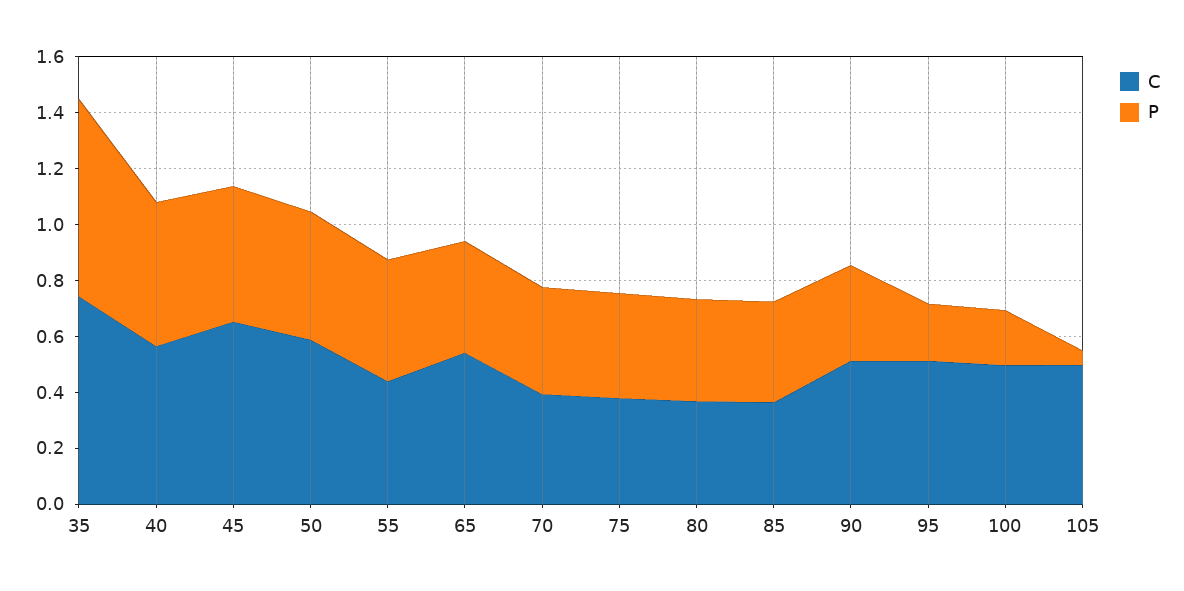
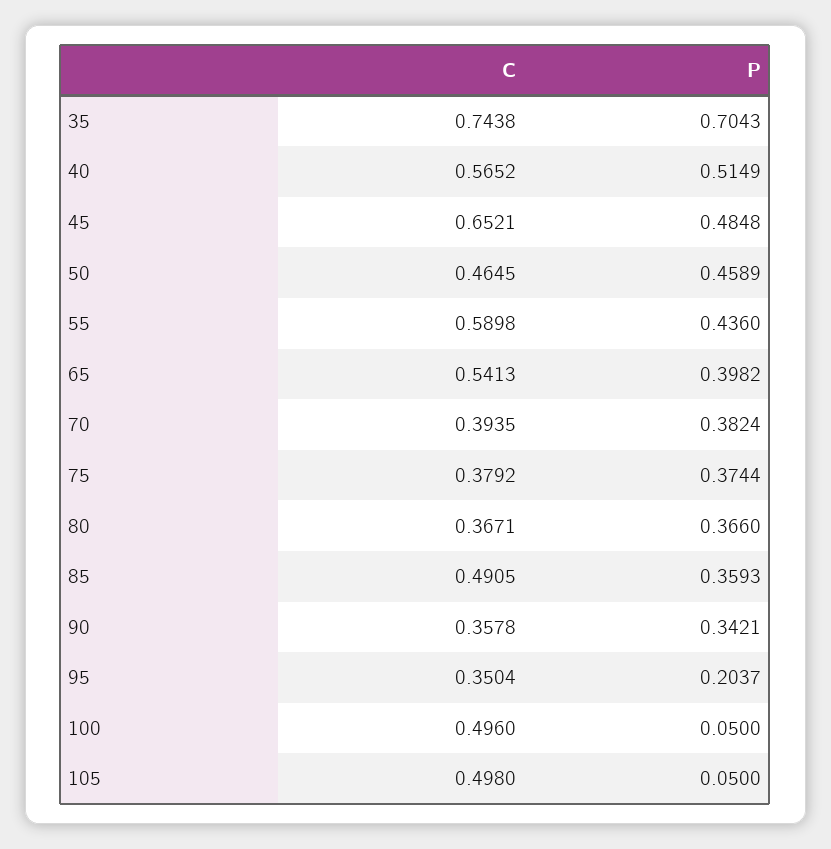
  {
    "C": {
      "35": 0.7438,
      "40": 0.5652,
      "45": 0.6521,
-     "50": 0.6,
+     "50": 0.4645,
-     "55": 0.45,
+     "55": 0.5898,
      "65": 0.5413,
      "70": 0.3935,
      "75": 0.3792,
      "80": 0.3671,
-     "85": 0.35,
+     "85": 0.4905,
-     "90": 0.5,
+     "90": 0.3578,
-     "95": 0.5,
+     "95": 0.3504,
      "100": 0.496,
      "105": 0.498
    },
    "P": {
      "35": 0.7043,
      "40": 0.5149,
      "45": 0.4848,
      "50": 0.4589,
      "55": 0.436,
      "65": 0.3982,
      "70": 0.3824,
      "75": 0.3744,
      "80": 0.366,
      "85": 0.3593,
      "90": 0.3421,
      "95": 0.2037,
-     "100": 0.2,
+     "100": 0.05,
      "105": 0.05
    }
  }

